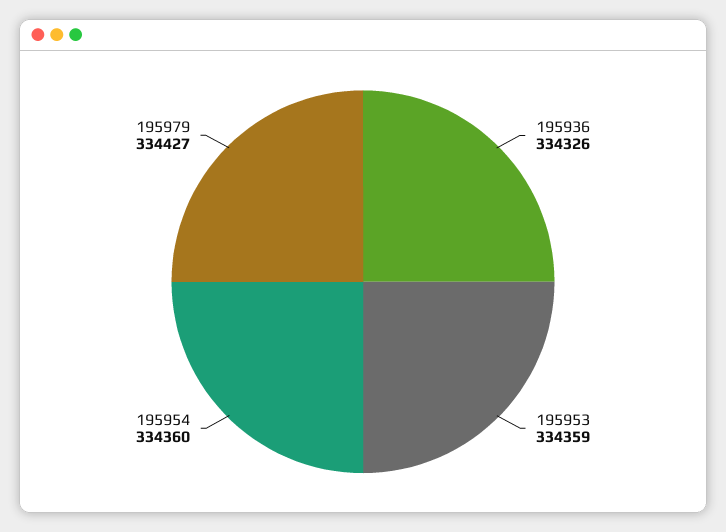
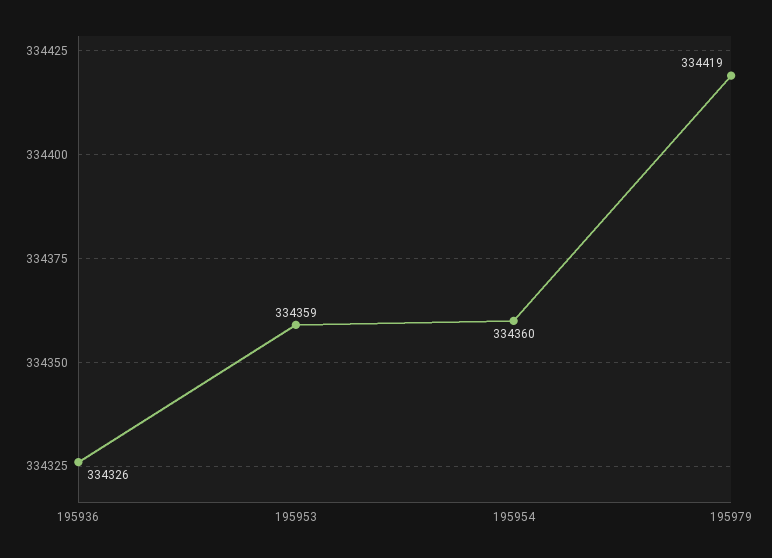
  {
    "195936": 334326,
    "195953": 334359,
    "195954": 334360,
-   "195979": 334427
+   "195979": 334419
  }

